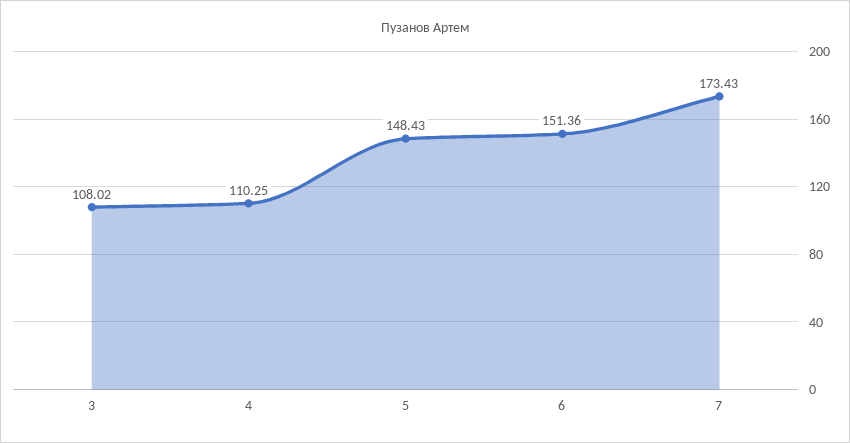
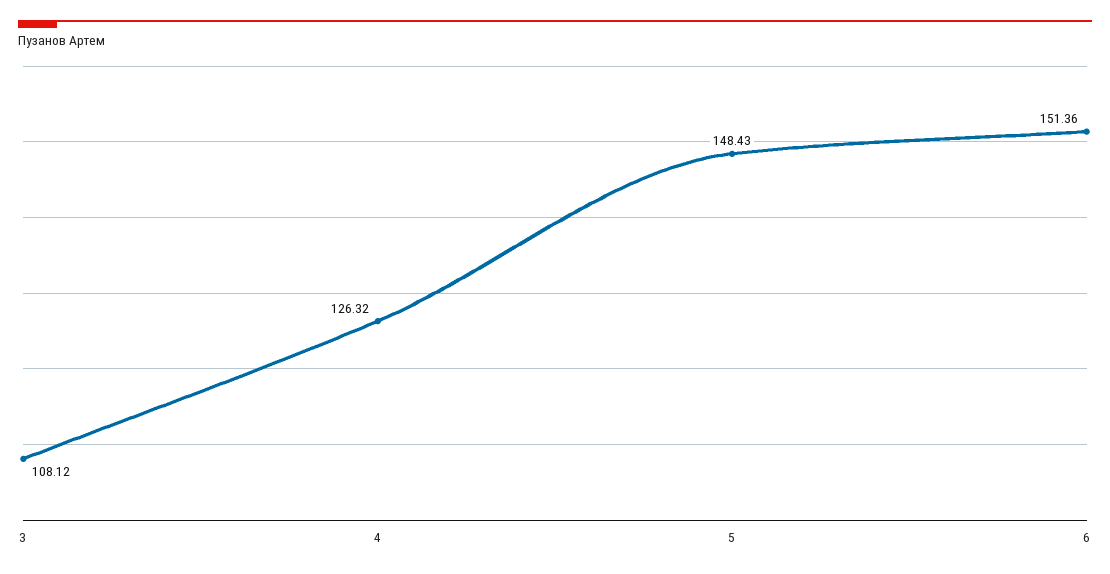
  {
-   "3": 108.02,
+   "3": 108.12,
-   "4": 110.25,
+   "4": 126.32,
    "5": 148.43,
-   "6": 151.36,
+   "6": 151.36
-   "7": 173.43
  }

